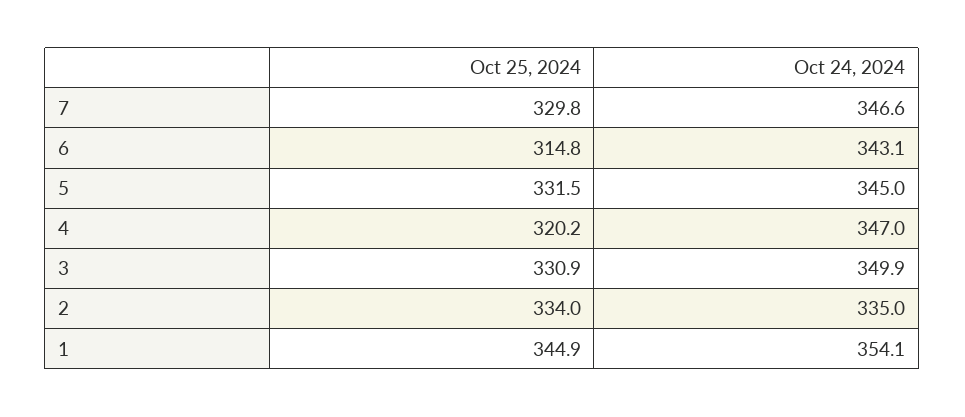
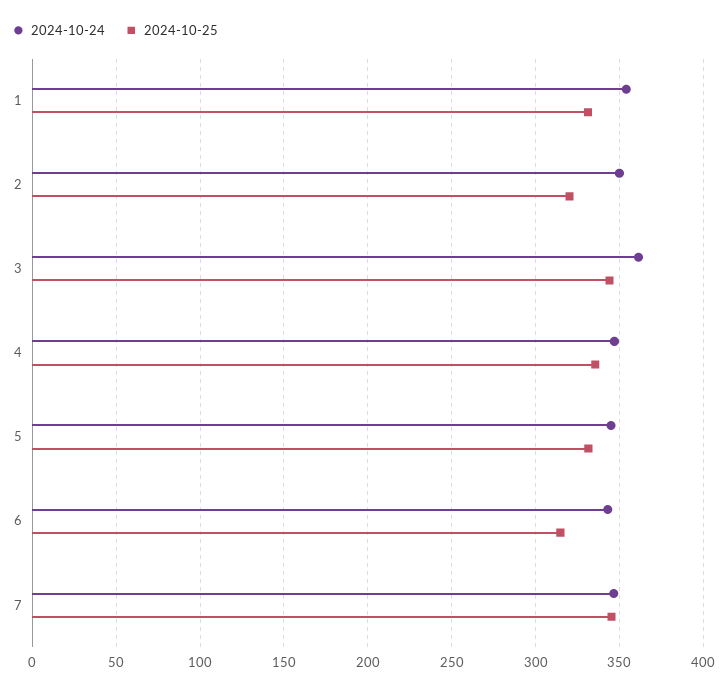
  {
    "Oct 25, 2024": {
-     "7": 329.8,
+     "7": 345,
      "6": 314.8,
      "5": 331.5,
-     "4": 320.2,
+     "4": 335,
-     "3": 330.9,
+     "3": 345,
-     "2": 334,
+     "2": 320,
-     "1": 344.9
+     "1": 330
    },
    "Oct 24, 2024": {
      "7": 346.6,
      "6": 343.1,
      "5": 345,
      "4": 347,
-     "3": 349.9,
+     "3": 360,
-     "2": 335,
+     "2": 350,
      "1": 354.1
    }
  }

